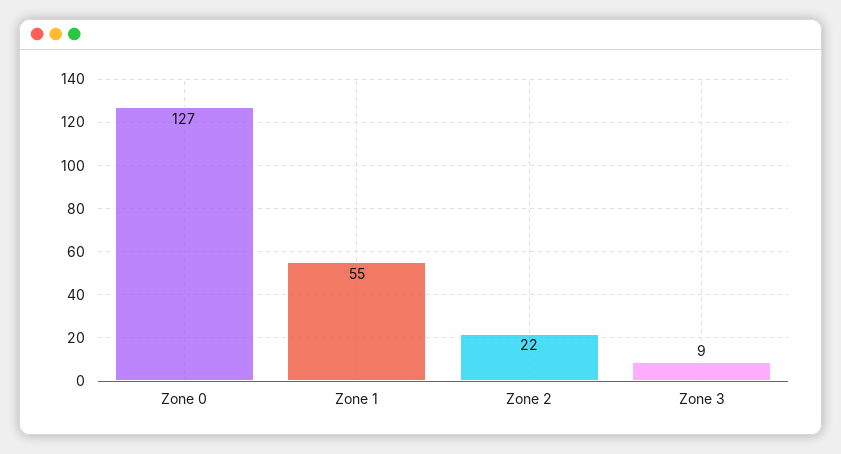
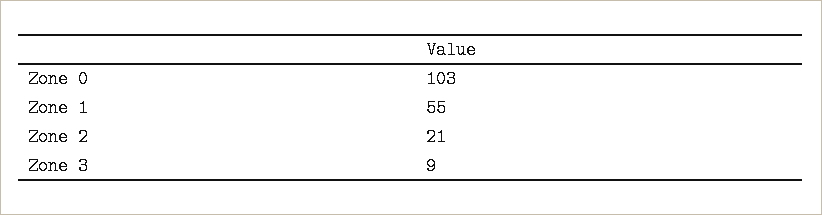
  {
-   "Zone 0": 127,
+   "Zone 0": 103,
    "Zone 1": 55,
-   "Zone 2": 22,
+   "Zone 2": 21,
    "Zone 3": 9
  }

